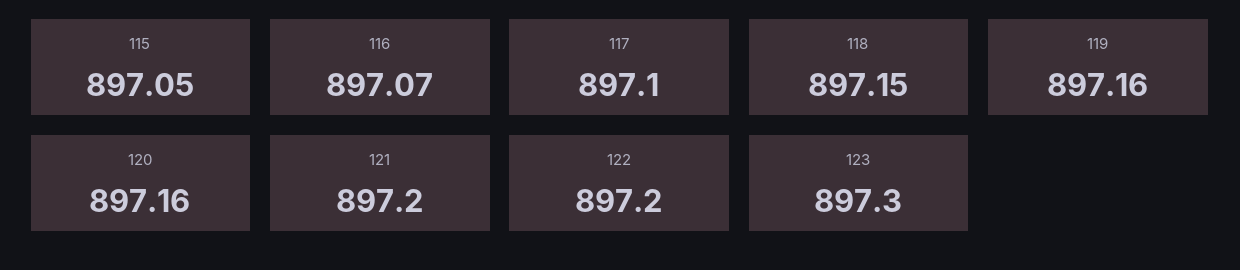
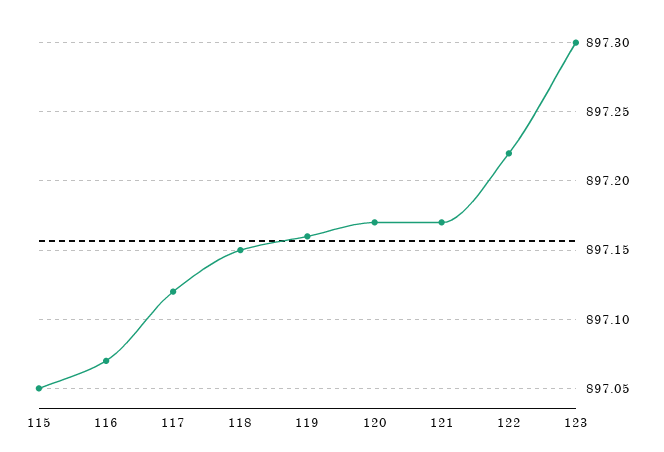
  {
    "115": 897.05,
    "116": 897.07,
-   "117": 897.1,
+   "117": 897.12,
    "118": 897.15,
    "119": 897.16,
-   "120": 897.16,
+   "120": 897.17,
-   "121": 897.2,
+   "121": 897.17,
-   "122": 897.2,
+   "122": 897.22,
    "123": 897.3
  }

